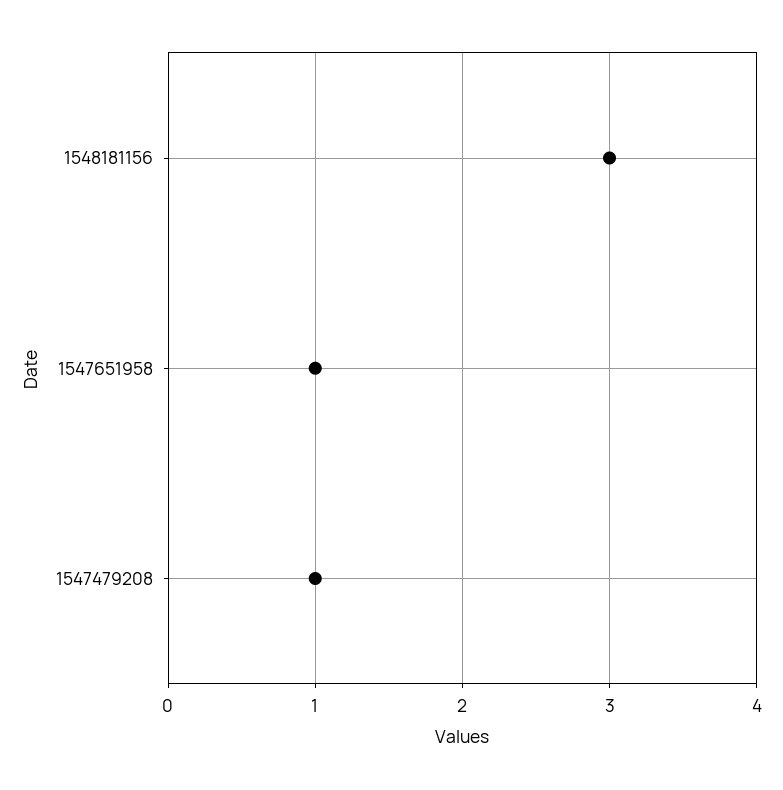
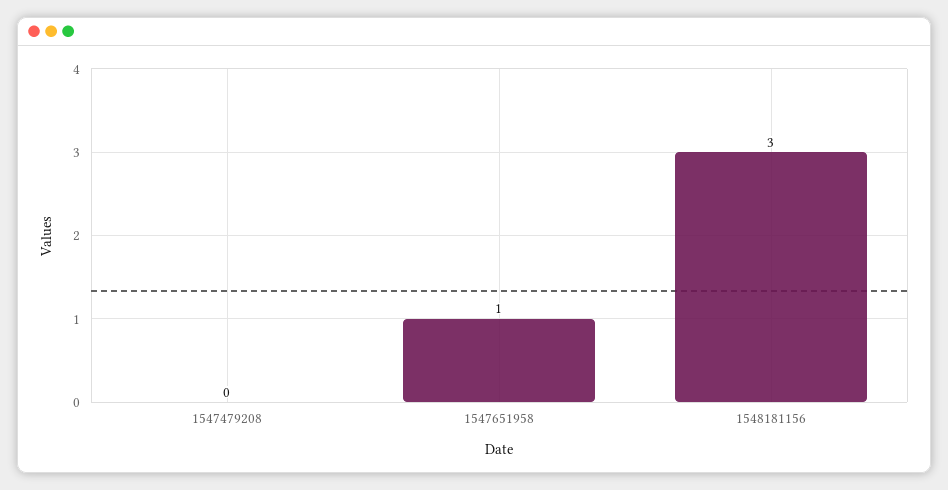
  {
    "1548181156": 3,
    "1547651958": 1,
-   "1547479208": 1
+   "1547479208": 0
  }

